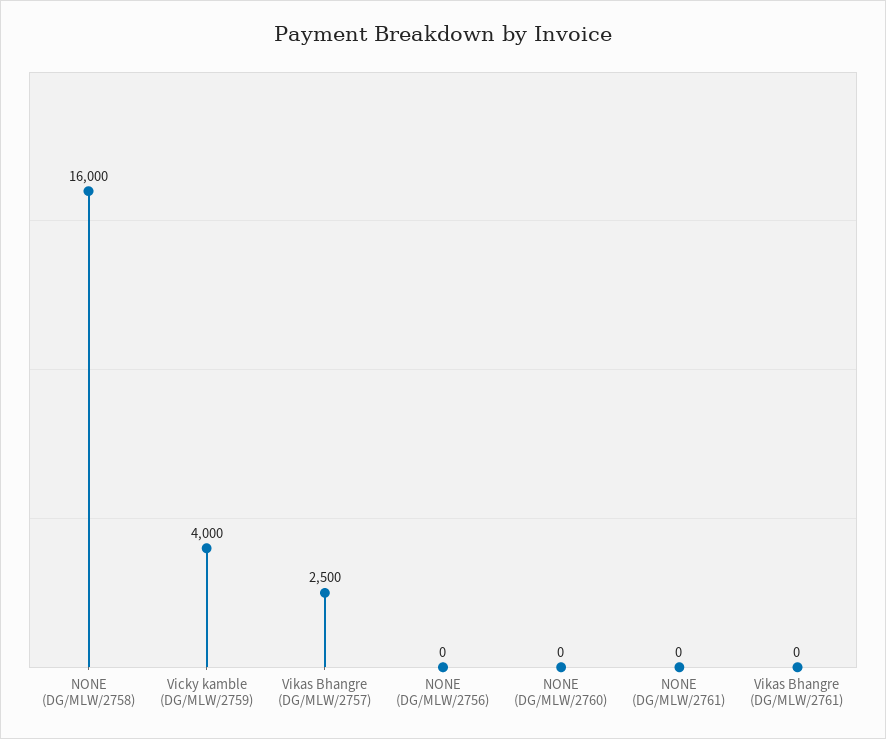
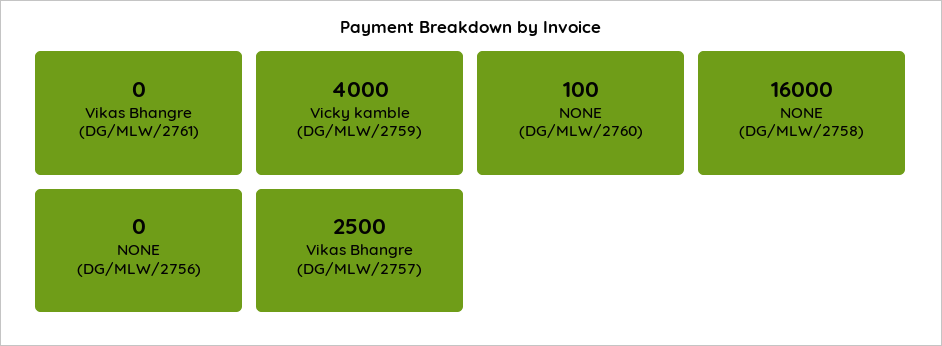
  {
    "NONE (DG/MLW/2758)": 16000,
    "Vicky kamble (DG/MLW/2759)": 4000,
    "Vikas Bhangre (DG/MLW/2757)": 2500,
    "NONE (DG/MLW/2756)": 0,
-   "NONE (DG/MLW/2760)": 0,
+   "NONE (DG/MLW/2760)": 100,
-   "NONE (DG/MLW/2761)": 0,
    "Vikas Bhangre (DG/MLW/2761)": 0
  }

